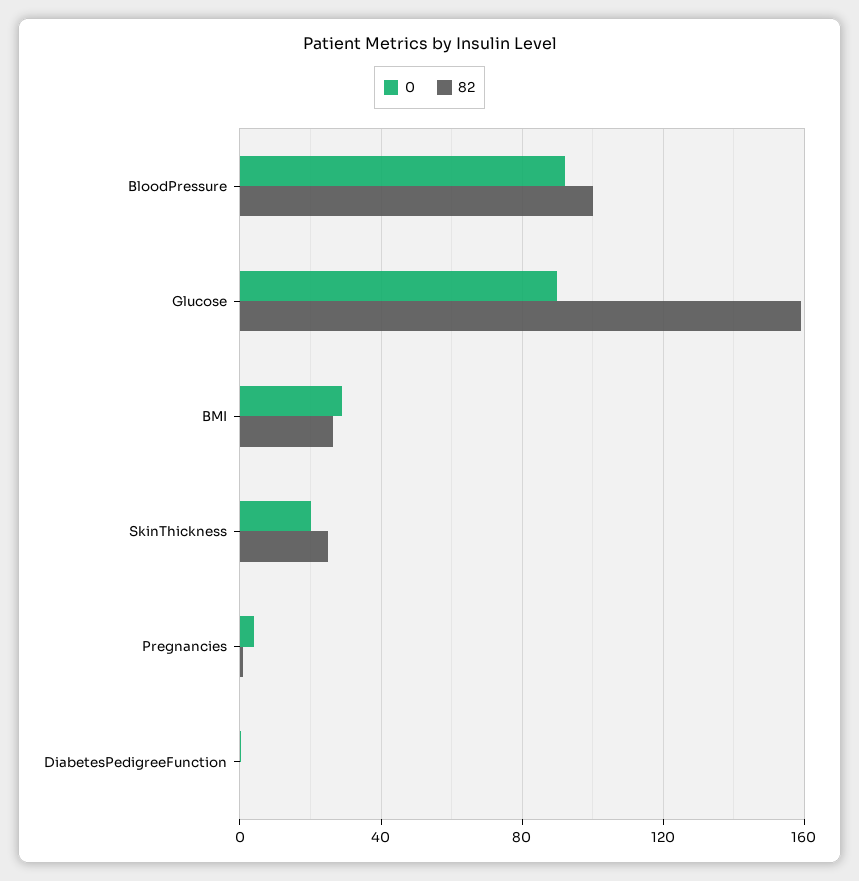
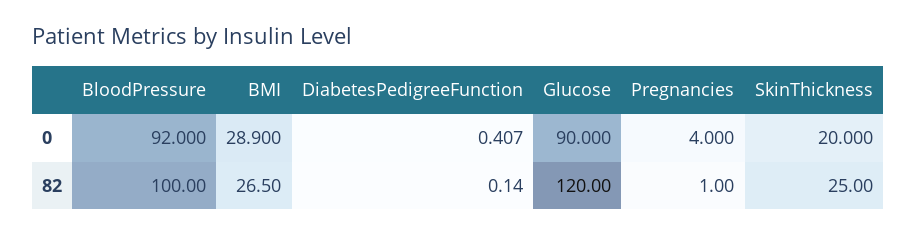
  {
    "0": {
      "BloodPressure": 92,
      "Glucose": 90,
      "BMI": 28.9,
      "SkinThickness": 20,
      "Pregnancies": 4,
      "DiabetesPedigreeFunction": 0.407
    },
    "82": {
      "BloodPressure": 100,
-     "Glucose": 160,
+     "Glucose": 120,
      "BMI": 26.5,
      "SkinThickness": 25,
      "Pregnancies": 1,
      "DiabetesPedigreeFunction": 0.14
    }
  }

